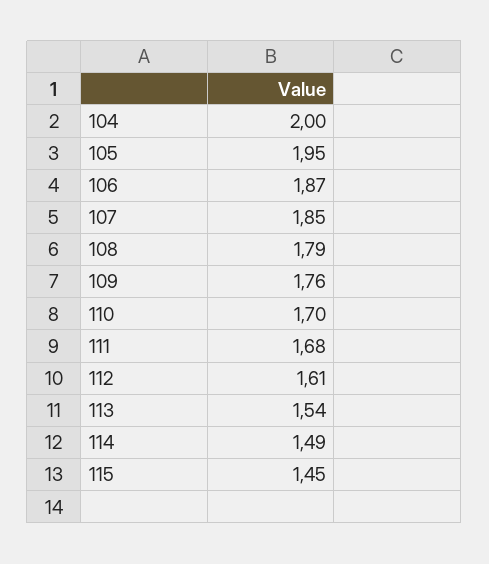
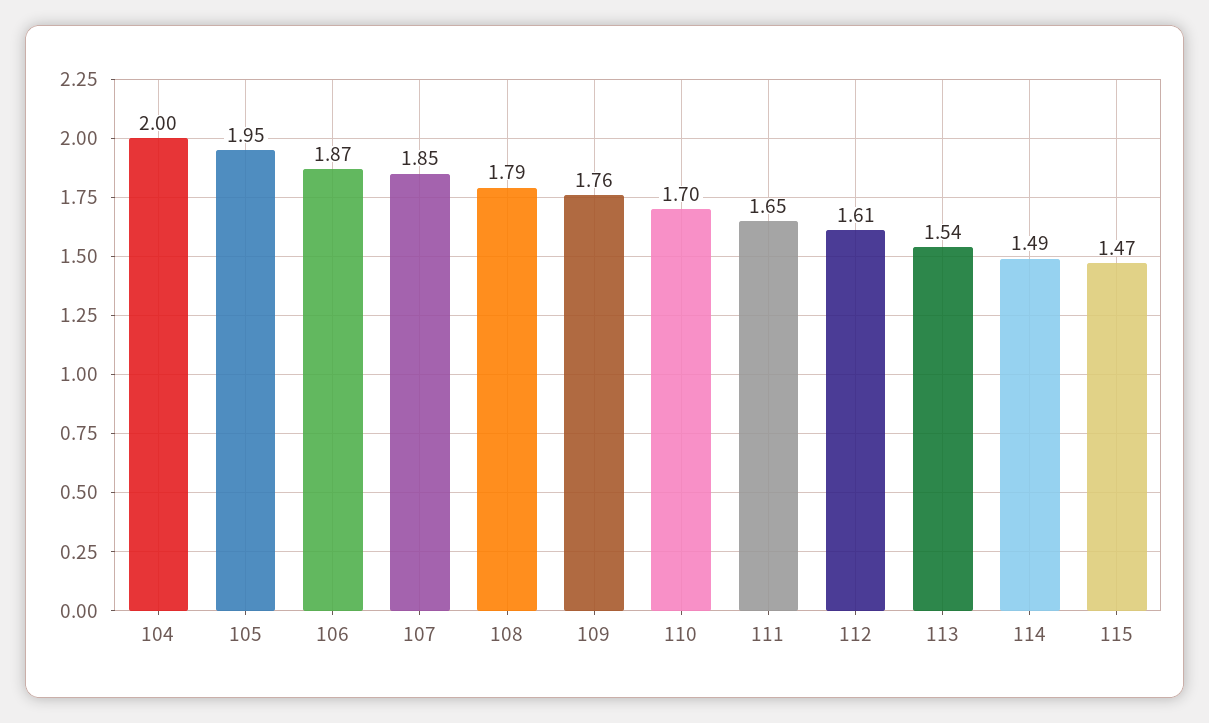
  {
    "104": 2,
    "105": 1.95,
    "106": 1.87,
    "107": 1.85,
    "108": 1.79,
    "109": 1.76,
    "110": 1.7,
-   "111": 1.68,
+   "111": 1.65,
    "112": 1.61,
    "113": 1.54,
    "114": 1.49,
-   "115": 1.45
+   "115": 1.47
  }

